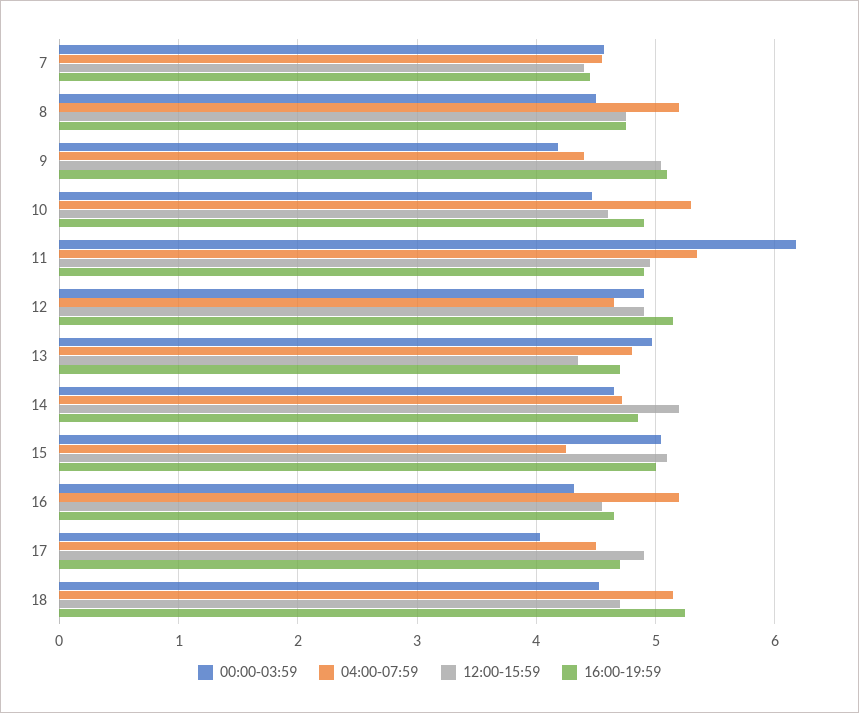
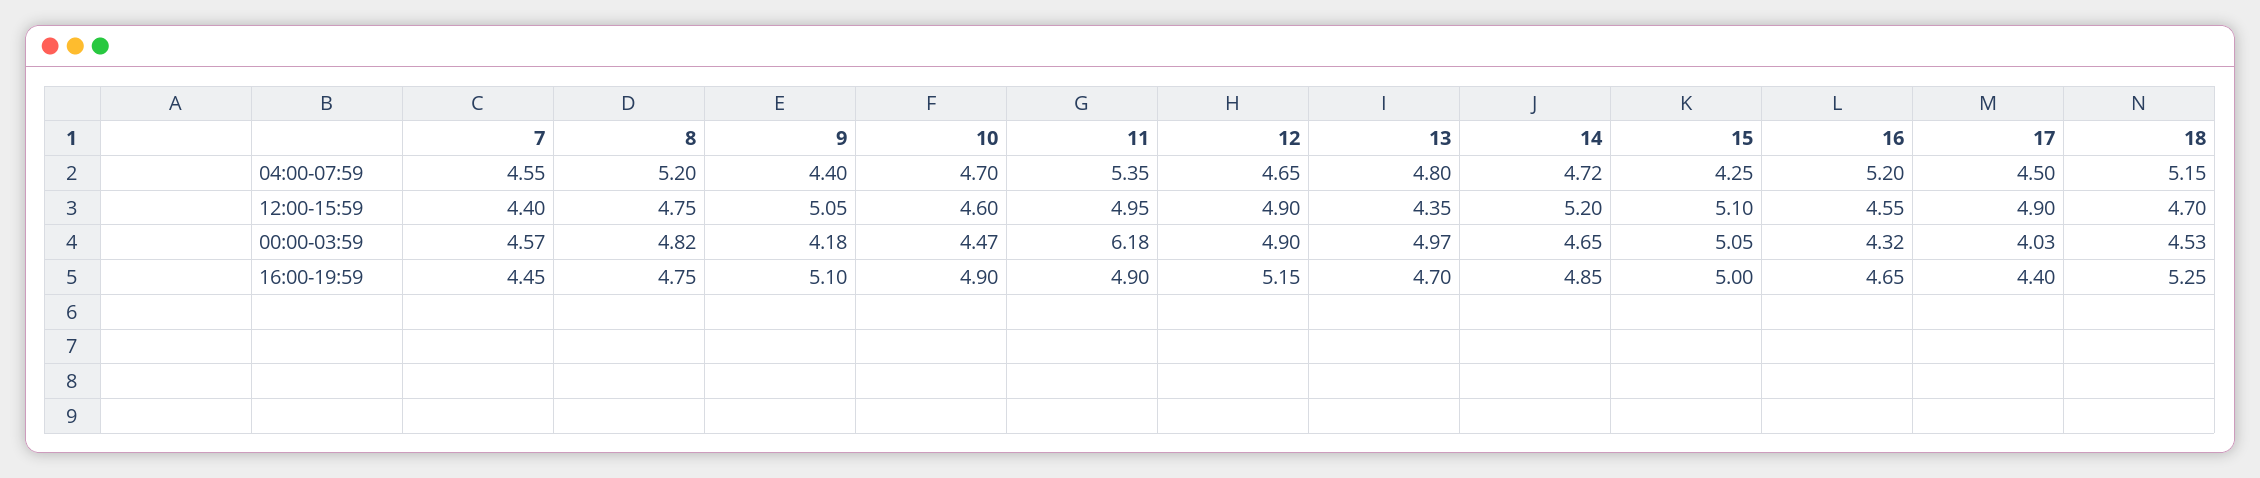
  {
    "00:00-03:59": {
      "7": 4.57,
-     "8": 4.5,
+     "8": 4.82,
      "9": 4.18,
      "10": 4.47,
      "11": 6.18,
      "12": 4.9,
      "13": 4.97,
      "14": 4.65,
      "15": 5.05,
      "16": 4.32,
      "17": 4.03,
      "18": 4.53
    },
    "04:00-07:59": {
      "7": 4.55,
      "8": 5.2,
      "9": 4.4,
-     "10": 5.3,
+     "10": 4.7,
      "11": 5.35,
      "12": 4.65,
      "13": 4.8,
      "14": 4.72,
      "15": 4.25,
      "16": 5.2,
      "17": 4.5,
      "18": 5.15
    },
    "12:00-15:59": {
      "7": 4.4,
      "8": 4.75,
      "9": 5.05,
      "10": 4.6,
      "11": 4.95,
      "12": 4.9,
      "13": 4.35,
      "14": 5.2,
      "15": 5.1,
      "16": 4.55,
      "17": 4.9,
      "18": 4.7
    },
    "16:00-19:59": {
      "7": 4.45,
      "8": 4.75,
      "9": 5.1,
      "10": 4.9,
      "11": 4.9,
      "12": 5.15,
      "13": 4.7,
      "14": 4.85,
      "15": 5,
      "16": 4.65,
-     "17": 4.7,
+     "17": 4.4,
      "18": 5.25
    }
  }

